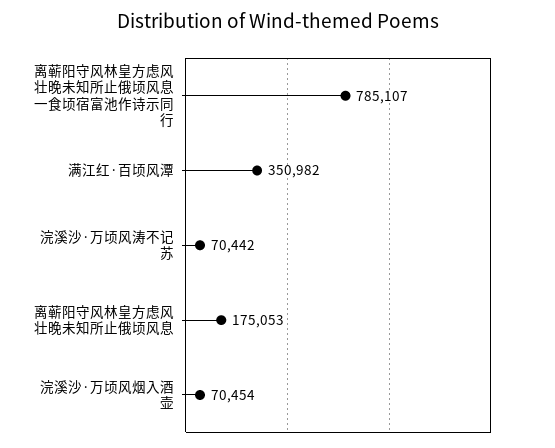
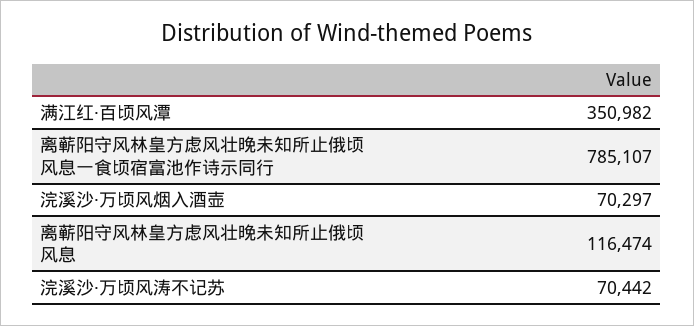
  {
    "离蕲阳守风林皇方虑风壮晚未知所止俄顷风息一食顷宿富池作诗示同行": 785107,
    "满江红·百顷风潭": 350982,
    "浣溪沙·万顷风涛不记苏": 70442,
-   "离蕲阳守风林皇方虑风壮晚未知所止俄顷风息": 175053,
+   "离蕲阳守风林皇方虑风壮晚未知所止俄顷风息": 116474,
-   "浣溪沙·万顷风烟入酒壶": 70454
+   "浣溪沙·万顷风烟入酒壶": 70297
  }

